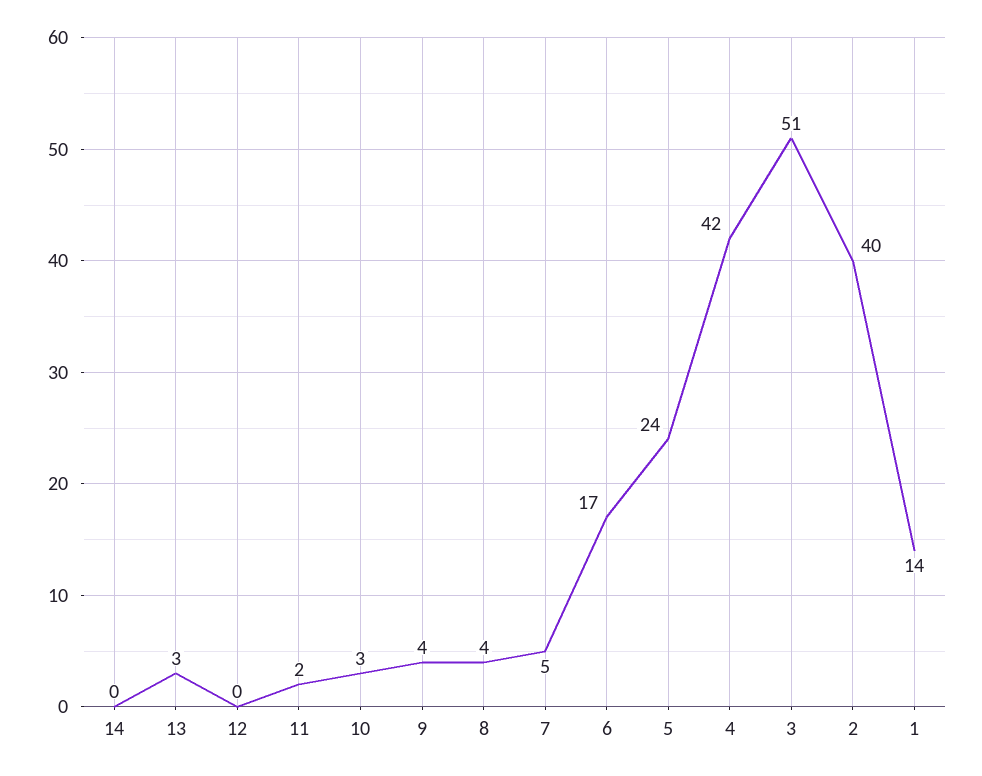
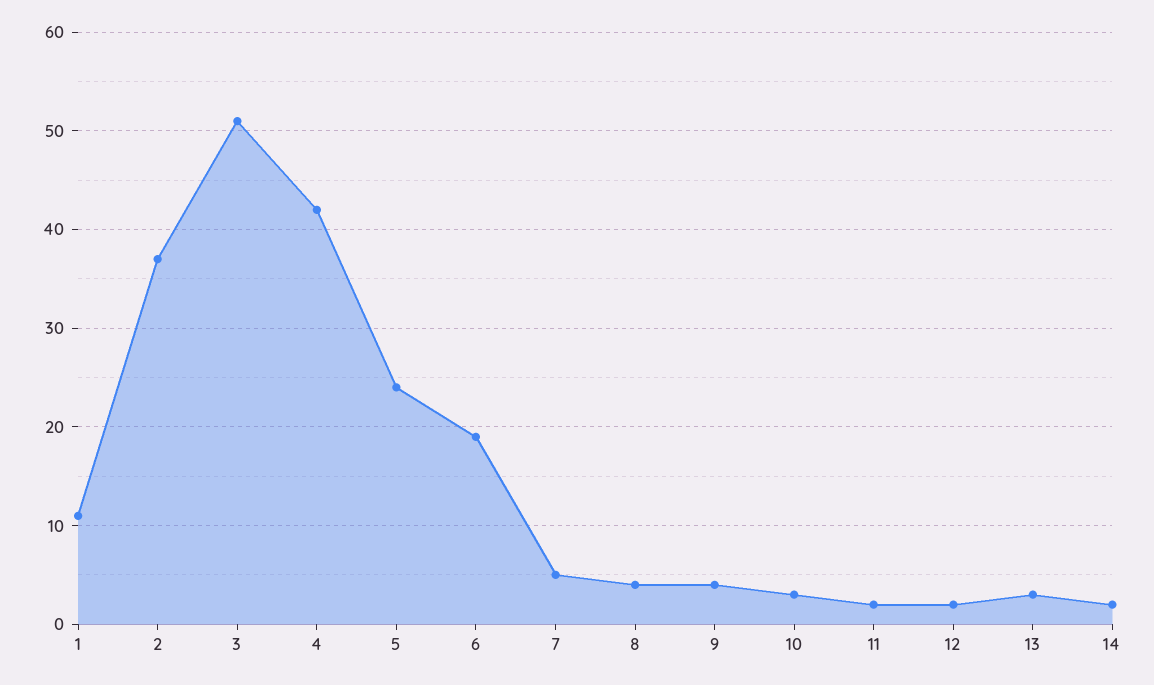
  {
-   "14": 0,
+   "14": 2,
    "13": 3,
-   "12": 0,
+   "12": 2,
    "11": 2,
    "10": 3,
    "9": 4,
    "8": 4,
    "7": 5,
-   "6": 17,
+   "6": 19,
    "5": 24,
    "4": 42,
    "3": 51,
-   "2": 40,
+   "2": 37,
-   "1": 14
+   "1": 11
  }

